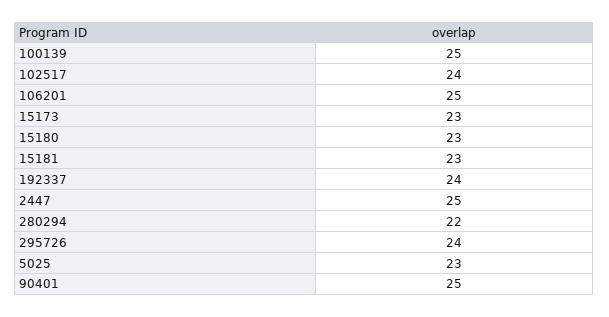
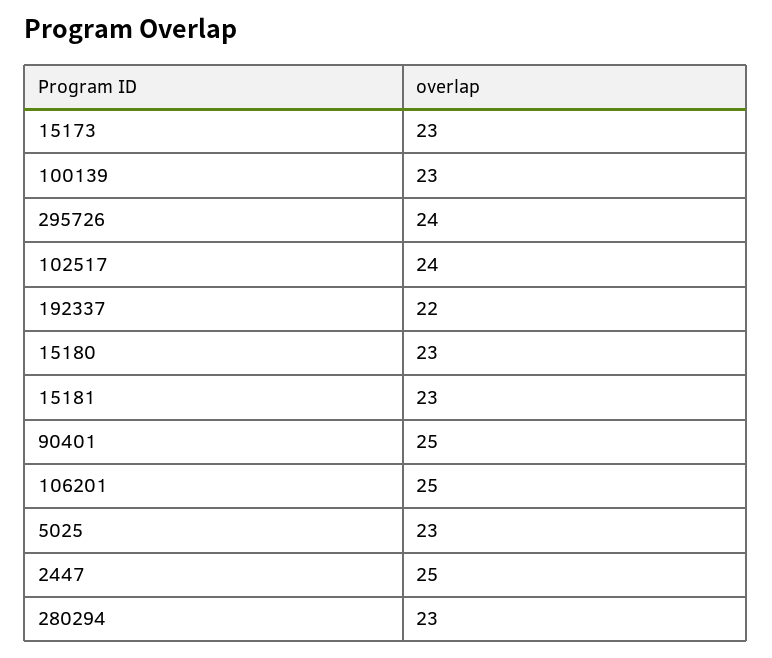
  {
-   "100139": 25,
+   "100139": 23,
    "102517": 24,
    "106201": 25,
    "15173": 23,
    "15180": 23,
    "15181": 23,
-   "192337": 24,
+   "192337": 22,
    "2447": 25,
-   "280294": 22,
+   "280294": 23,
    "295726": 24,
    "5025": 23,
    "90401": 25
  }

